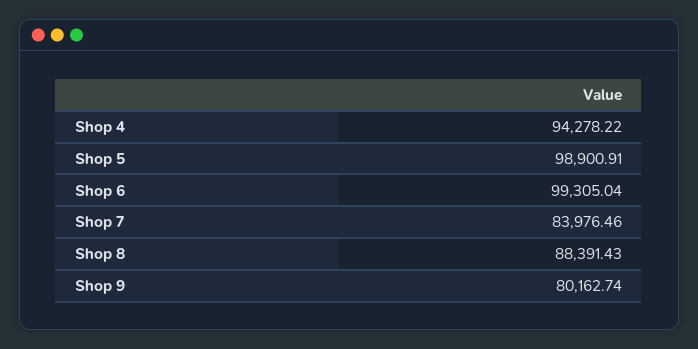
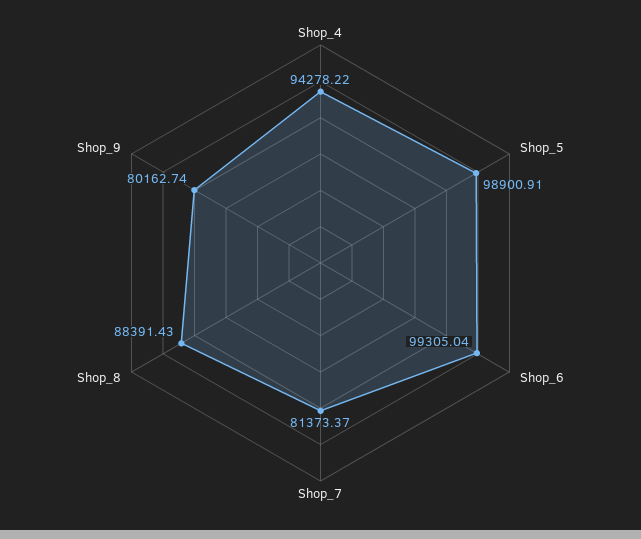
  {
    "Shop 4": 94278.22,
    "Shop 5": 98900.91,
    "Shop 6": 99305.04,
-   "Shop 7": 83976.46,
+   "Shop 7": 81373.37,
    "Shop 8": 88391.43,
    "Shop 9": 80162.74
  }

